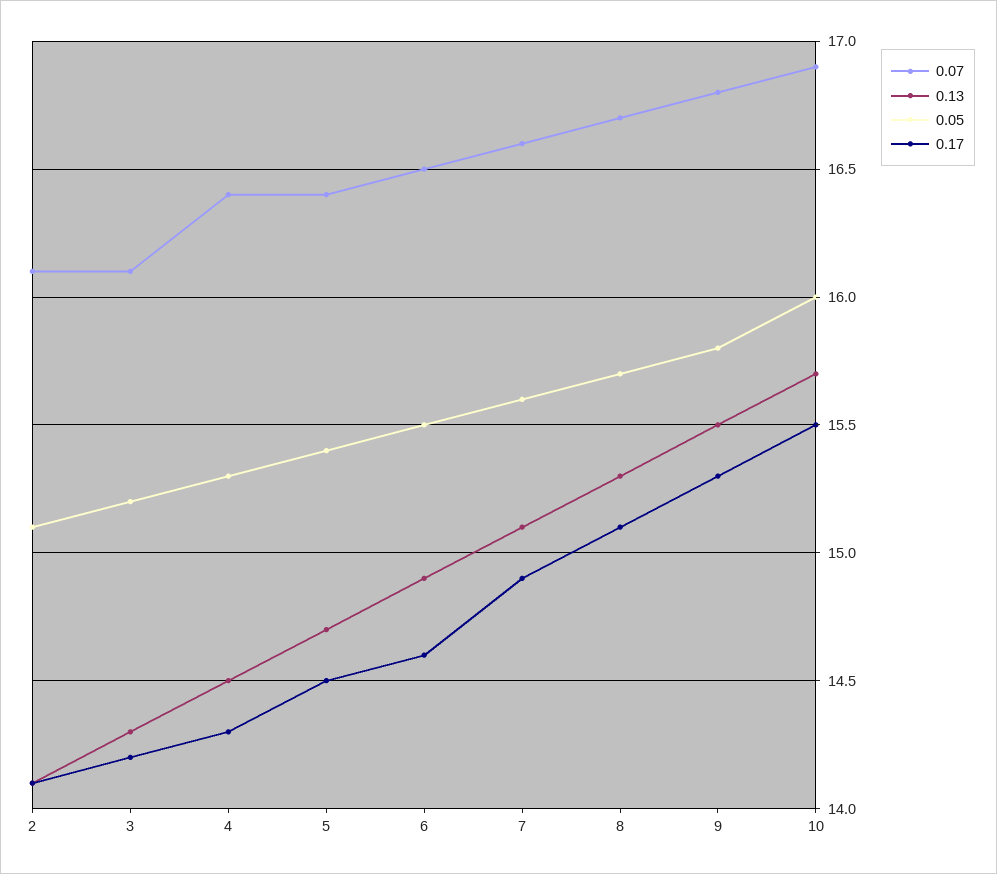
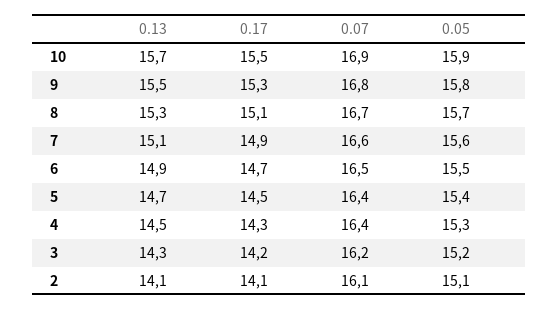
  {
    "0.07": {
      "2": 16.1,
-     "3": 16.1,
+     "3": 16.2,
      "4": 16.4,
      "5": 16.4,
      "6": 16.5,
      "7": 16.6,
      "8": 16.7,
      "9": 16.8,
      "10": 16.9
    },
    "0.13": {
      "2": 14.1,
      "3": 14.3,
      "4": 14.5,
      "5": 14.7,
      "6": 14.9,
      "7": 15.1,
      "8": 15.3,
      "9": 15.5,
      "10": 15.7
    },
    "0.05": {
      "2": 15.1,
      "3": 15.2,
      "4": 15.3,
      "5": 15.4,
      "6": 15.5,
      "7": 15.6,
      "8": 15.7,
      "9": 15.8,
-     "10": 16
+     "10": 15.9
    },
    "0.17": {
      "2": 14.1,
      "3": 14.2,
      "4": 14.3,
      "5": 14.5,
-     "6": 14.6,
+     "6": 14.7,
      "7": 14.9,
      "8": 15.1,
      "9": 15.3,
      "10": 15.5
    }
  }

